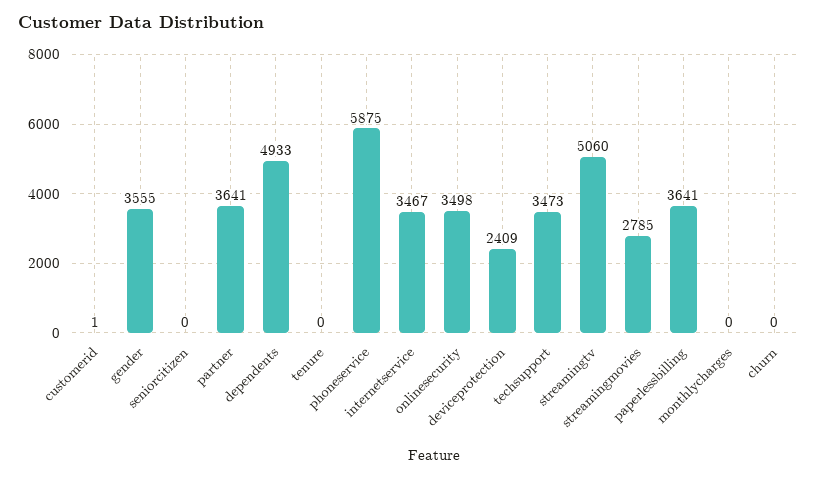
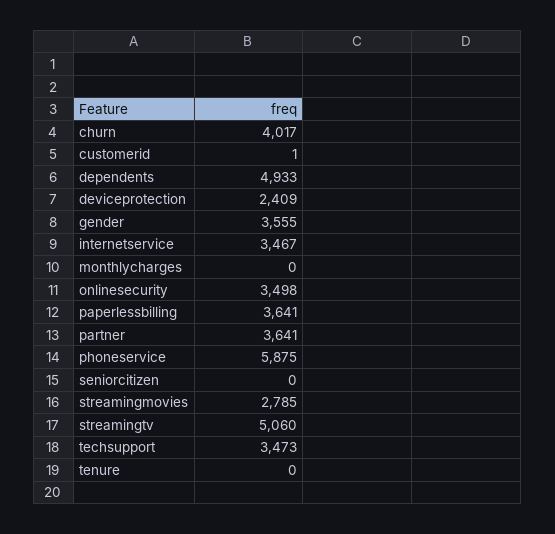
  {
    "customerid": 1,
    "gender": 3555,
    "seniorcitizen": 0,
    "partner": 3641,
    "dependents": 4933,
    "tenure": 0,
    "phoneservice": 5875,
    "internetservice": 3467,
    "onlinesecurity": 3498,
    "deviceprotection": 2409,
    "techsupport": 3473,
    "streamingtv": 5060,
    "streamingmovies": 2785,
    "paperlessbilling": 3641,
    "monthlycharges": 0,
-   "churn": 0
+   "churn": 4017
  }

